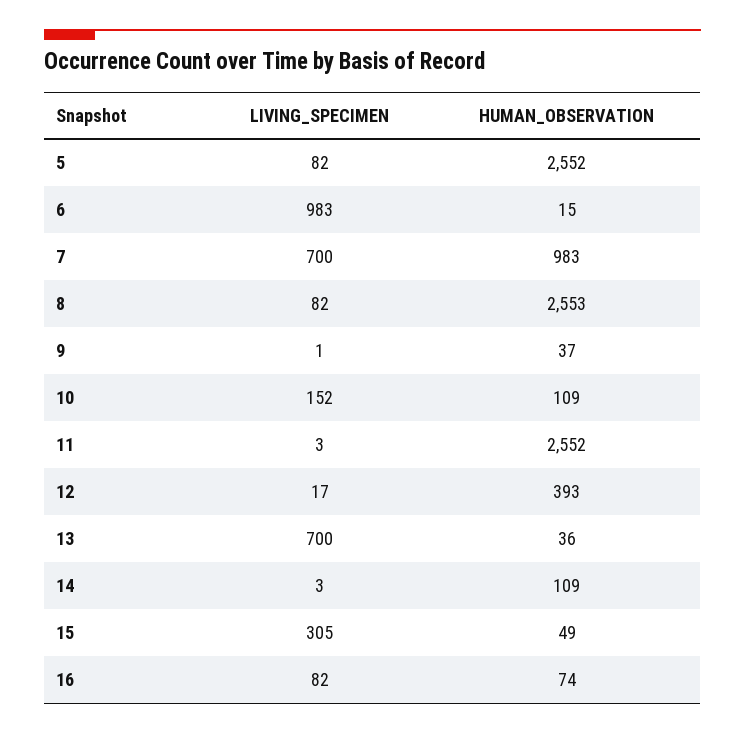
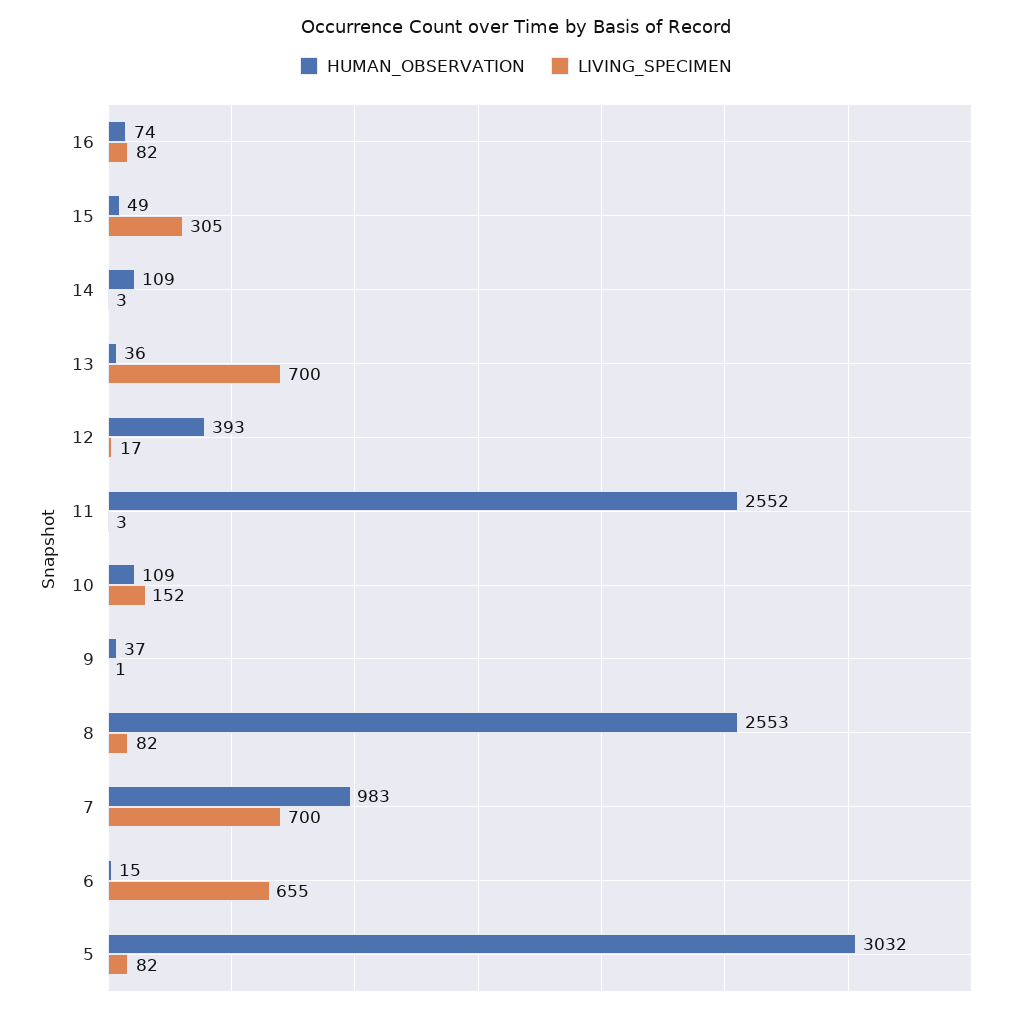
  {
    "LIVING_SPECIMEN": {
      "5": 82,
-     "6": 983,
+     "6": 655,
      "7": 700,
      "8": 82,
      "9": 1,
      "10": 152,
      "11": 3,
      "12": 17,
      "13": 700,
      "14": 3,
      "15": 305,
      "16": 82
    },
    "HUMAN_OBSERVATION": {
-     "5": 2552,
+     "5": 3032,
      "6": 15,
      "7": 983,
      "8": 2553,
      "9": 37,
      "10": 109,
      "11": 2552,
      "12": 393,
      "13": 36,
      "14": 109,
      "15": 49,
      "16": 74
    }
  }

